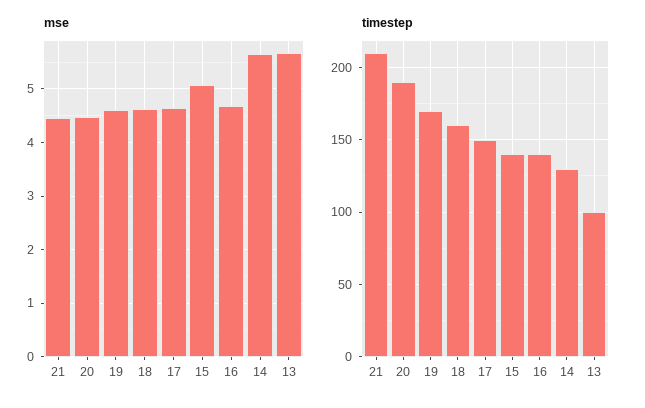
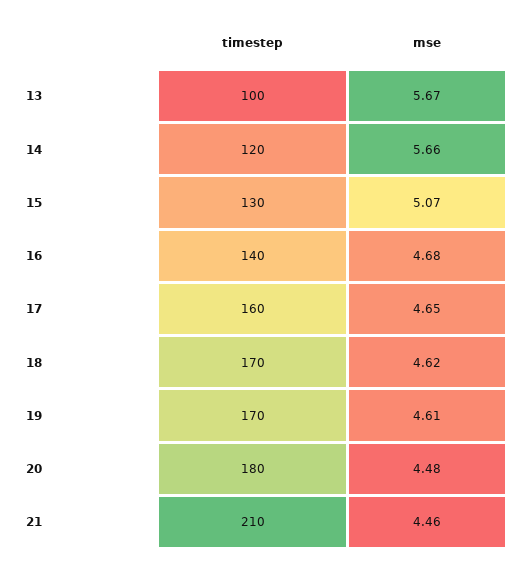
  {
    "mse": {
      "21": 4.46,
      "20": 4.48,
      "19": 4.61,
      "18": 4.62,
      "17": 4.65,
      "15": 5.07,
      "16": 4.68,
      "14": 5.66,
      "13": 5.67
    },
    "timestep": {
      "21": 210,
-     "20": 190,
+     "20": 180,
      "19": 170,
-     "18": 160,
+     "18": 170,
-     "17": 150,
+     "17": 160,
-     "15": 140,
+     "15": 130,
      "16": 140,
-     "14": 130,
+     "14": 120,
      "13": 100
    }
  }

